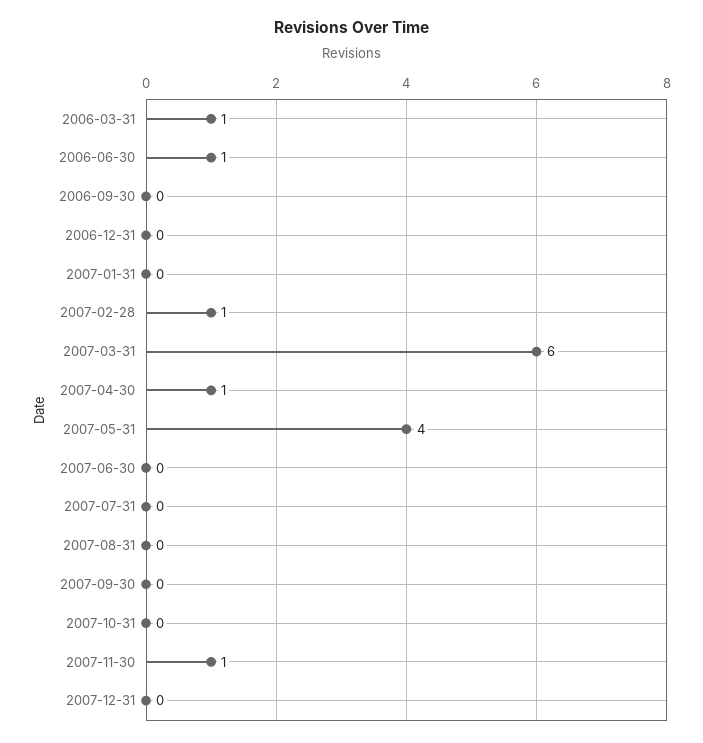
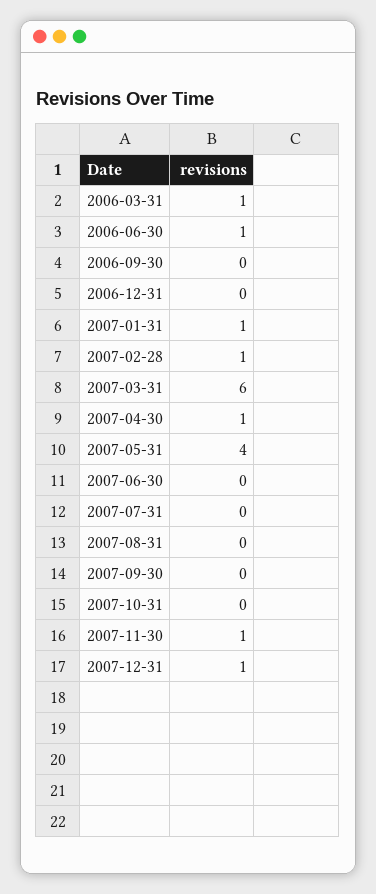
  {
    "2006-03-31": 1,
    "2006-06-30": 1,
    "2006-09-30": 0,
    "2006-12-31": 0,
-   "2007-01-31": 0,
+   "2007-01-31": 1,
    "2007-02-28": 1,
    "2007-03-31": 6,
    "2007-04-30": 1,
    "2007-05-31": 4,
    "2007-06-30": 0,
    "2007-07-31": 0,
    "2007-08-31": 0,
    "2007-09-30": 0,
    "2007-10-31": 0,
    "2007-11-30": 1,
-   "2007-12-31": 0
+   "2007-12-31": 1
  }

